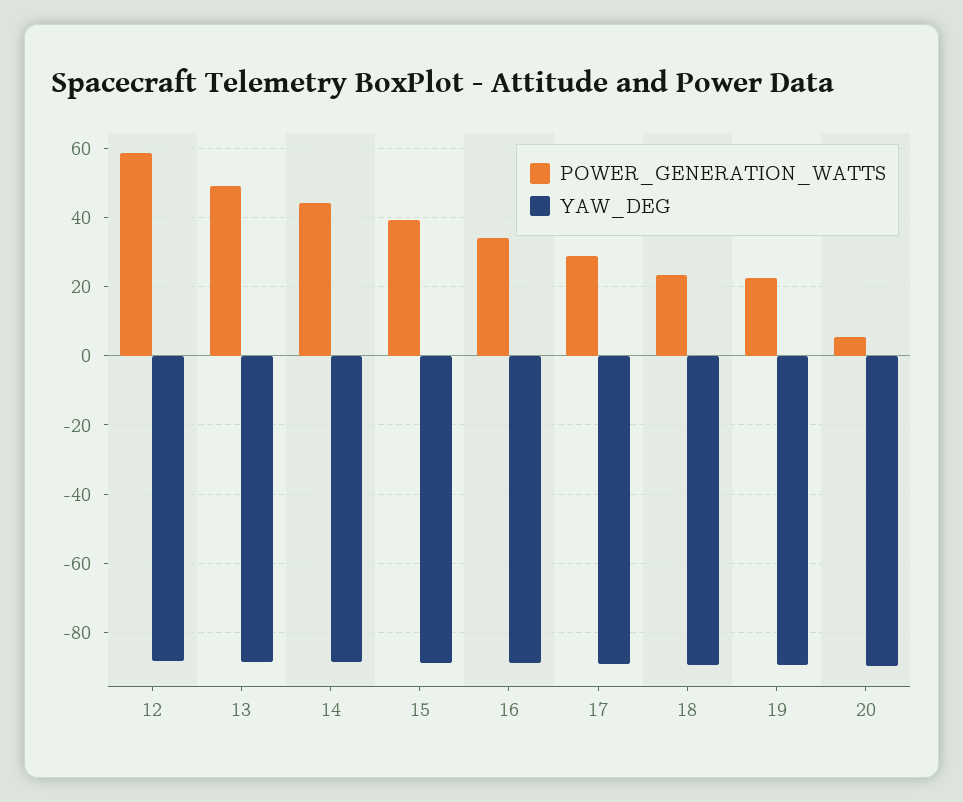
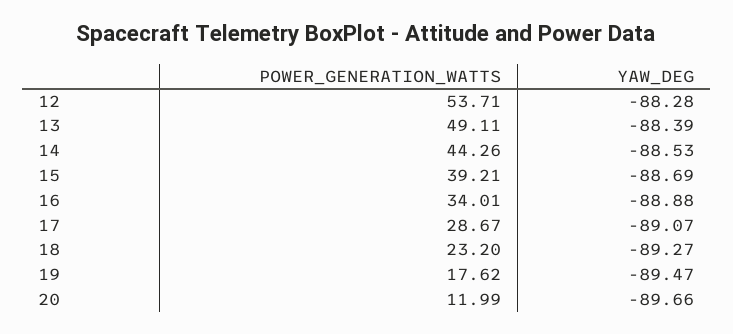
  {
    "POWER_GENERATION_WATTS": {
-     "12": 58,
+     "12": 53.71,
      "13": 49.11,
      "14": 44.26,
      "15": 39.21,
      "16": 34.01,
      "17": 28.67,
      "18": 23.2,
-     "19": 22,
+     "19": 17.62,
-     "20": 6
+     "20": 11.99
    },
    "YAW_DEG": {
      "12": -88.28,
      "13": -88.39,
      "14": -88.53,
      "15": -88.69,
      "16": -88.88,
      "17": -89.07,
      "18": -89.27,
      "19": -89.47,
      "20": -89.66
    }
  }

